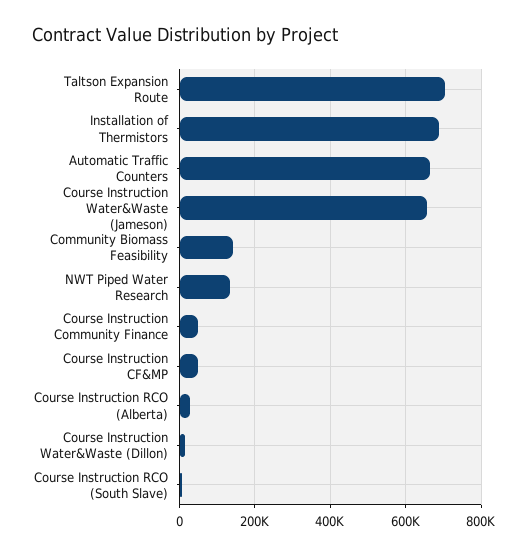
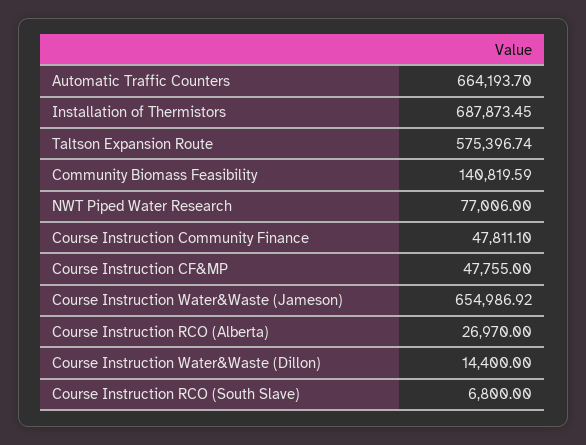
  {
-   "Taltson Expansion Route": 700000,
+   "Taltson Expansion Route": 575396.74,
    "Installation of Thermistors": 687873.45,
    "Automatic Traffic Counters": 664193.7,
    "Course Instruction Water&Waste (Jameson)": 654986.92,
    "Community Biomass Feasibility": 140819.59,
-   "NWT Piped Water Research": 140000,
+   "NWT Piped Water Research": 77006,
    "Course Instruction Community Finance": 47811.1,
    "Course Instruction CF&MP": 47755,
    "Course Instruction RCO (Alberta)": 26970,
    "Course Instruction Water&Waste (Dillon)": 14400,
    "Course Instruction RCO (South Slave)": 6800
  }

